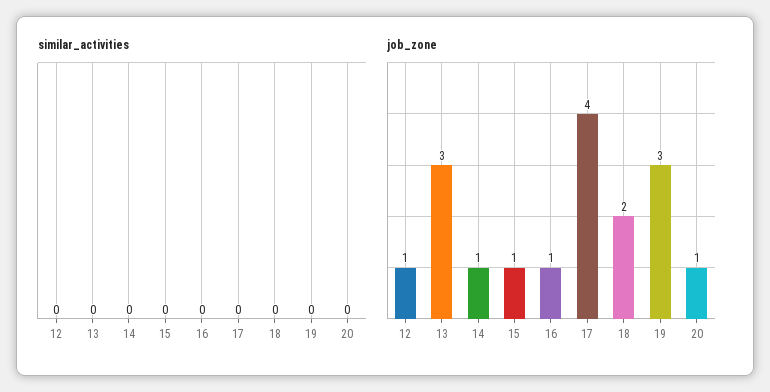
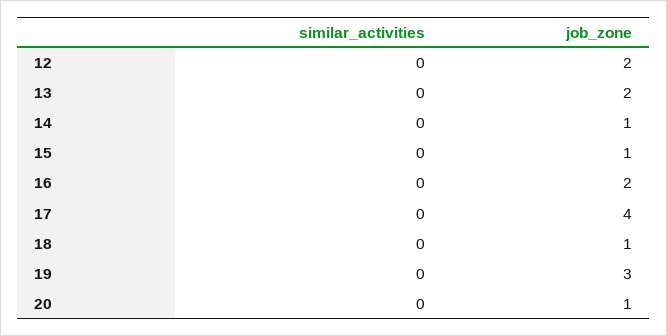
  {
    "similar_activities": {
      "12": 0,
      "13": 0,
      "14": 0,
      "15": 0,
      "16": 0,
      "17": 0,
      "18": 0,
      "19": 0,
      "20": 0
    },
    "job_zone": {
-     "12": 1,
+     "12": 2,
-     "13": 3,
+     "13": 2,
      "14": 1,
      "15": 1,
-     "16": 1,
+     "16": 2,
      "17": 4,
-     "18": 2,
+     "18": 1,
      "19": 3,
      "20": 1
    }
  }

